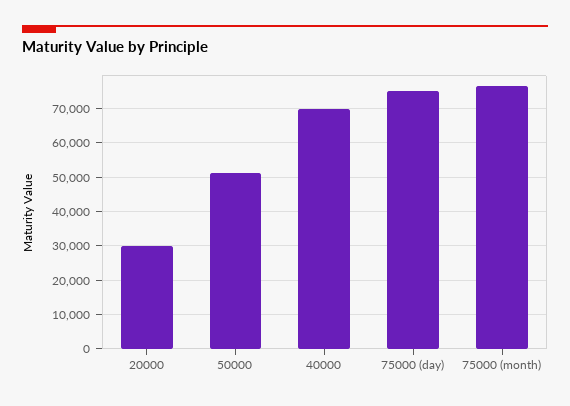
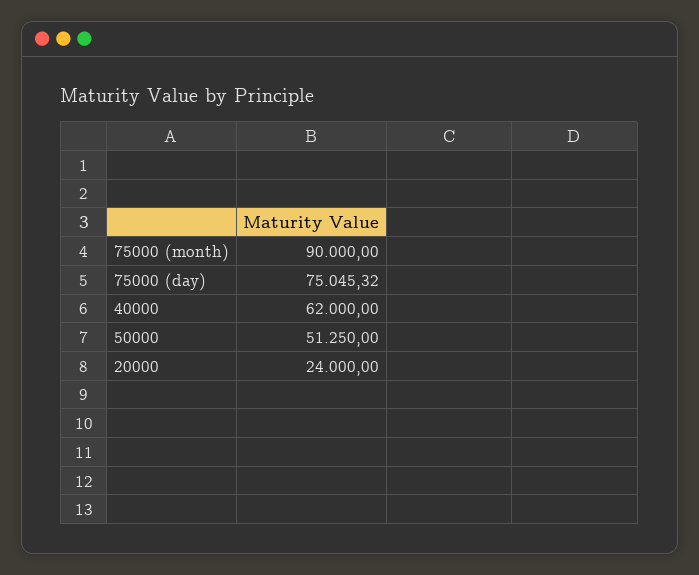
  {
-   "20000": 30000,
+   "20000": 24000,
    "50000": 51250,
-   "40000": 70000,
+   "40000": 62000,
    "75000 (day)": 75045.32,
-   "75000 (month)": 76000
+   "75000 (month)": 90000
  }

